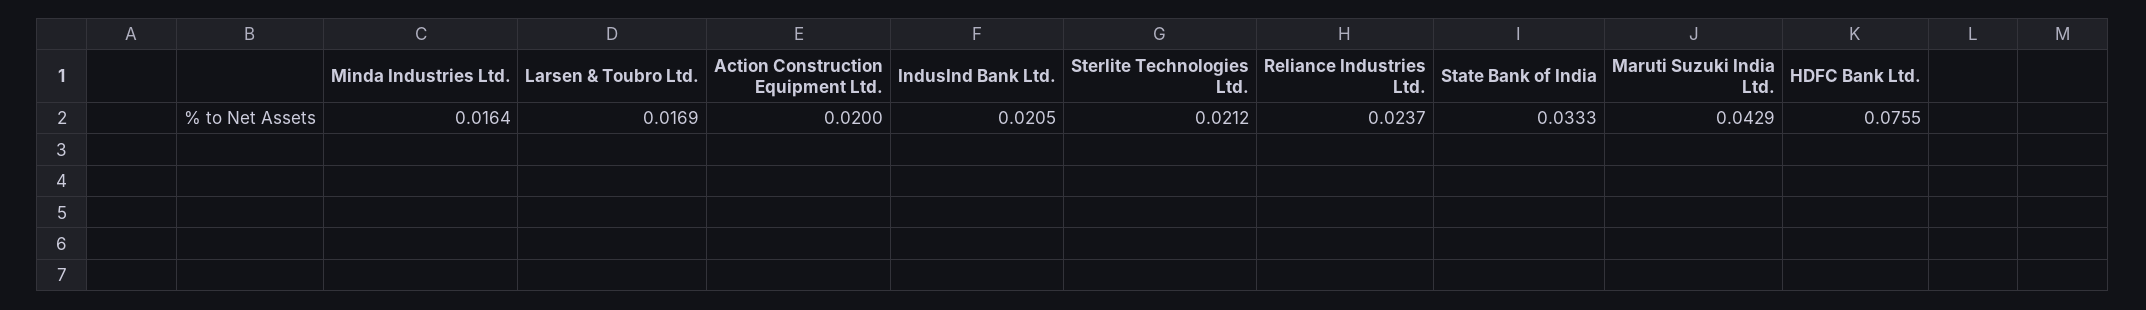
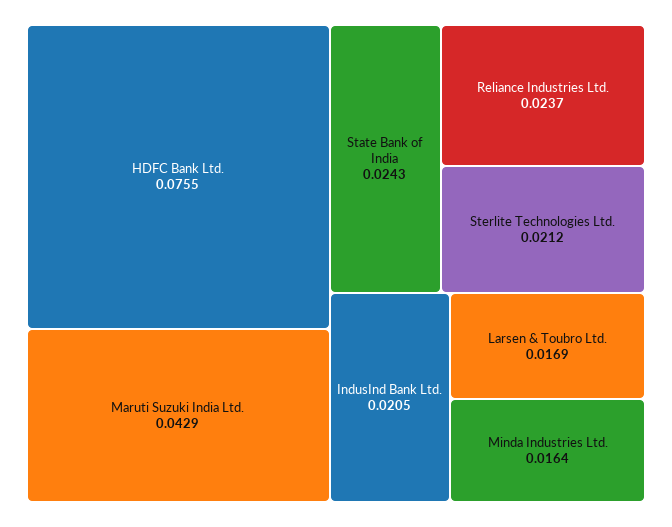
  {
    "Minda Industries Ltd.": 0.0164,
    "Larsen & Toubro Ltd.": 0.0169,
-   "Action Construction Equipment Ltd.": 0.02,
    "IndusInd Bank Ltd.": 0.0205,
    "Sterlite Technologies Ltd.": 0.0212,
    "Reliance Industries Ltd.": 0.0237,
-   "State Bank of India": 0.0333,
+   "State Bank of India": 0.0243,
    "Maruti Suzuki India Ltd.": 0.0429,
    "HDFC Bank Ltd.": 0.0755
  }

